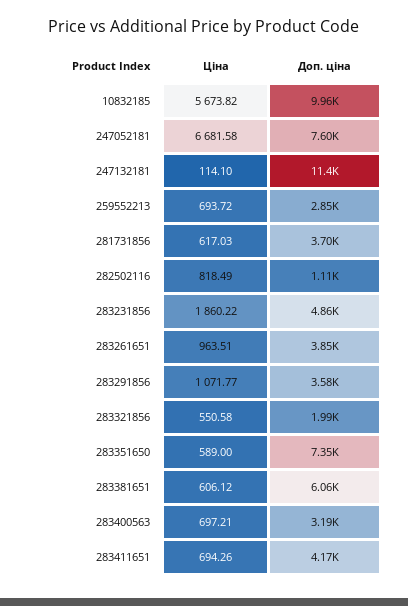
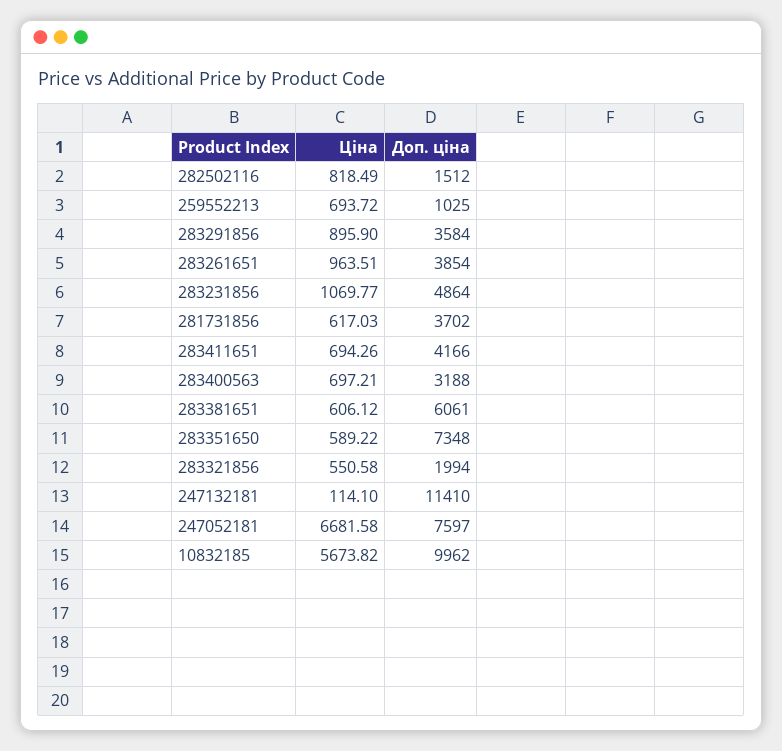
  {
    "Ціна": {
      "10832185": 5673.82,
      "247052181": 6681.58,
      "247132181": 114.1,
      "259552213": 693.72,
      "281731856": 617.03,
      "282502116": 818.49,
-     "283231856": 1860.22,
+     "283231856": 1069.77,
      "283261651": 963.51,
-     "283291856": 1071.77,
+     "283291856": 895.9,
      "283321856": 550.58,
-     "283351650": 589,
+     "283351650": 589.22,
      "283381651": 606.12,
      "283400563": 697.21,
      "283411651": 694.26
    },
    "Доп. ціна": {
      "10832185": 9962,
      "247052181": 7597,
      "247132181": 11410,
-     "259552213": 2850,
+     "259552213": 1025,
      "281731856": 3702,
-     "282502116": 1110,
+     "282502116": 1512,
      "283231856": 4864,
      "283261651": 3854,
      "283291856": 3584,
      "283321856": 1994,
      "283351650": 7348,
      "283381651": 6061,
      "283400563": 3188,
      "283411651": 4166
    }
  }

